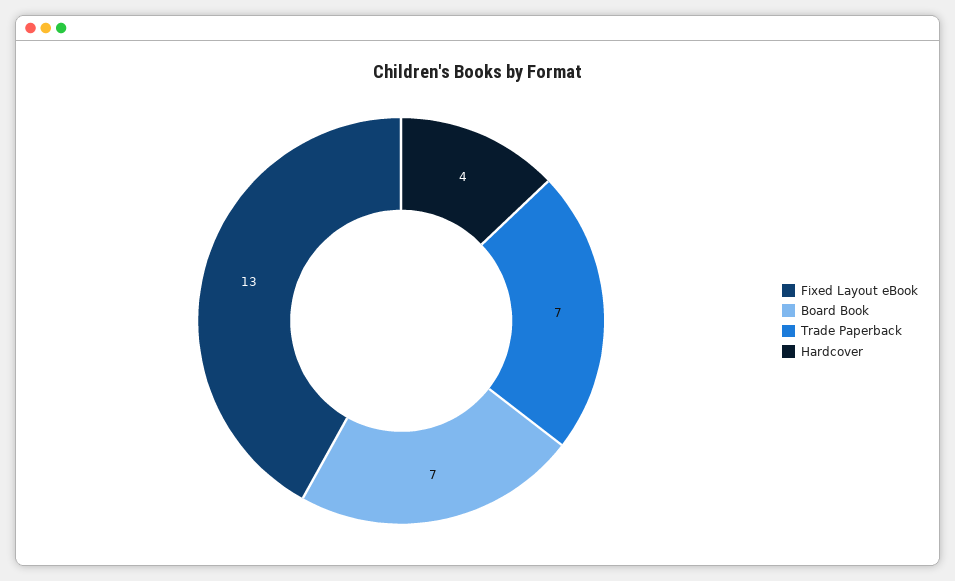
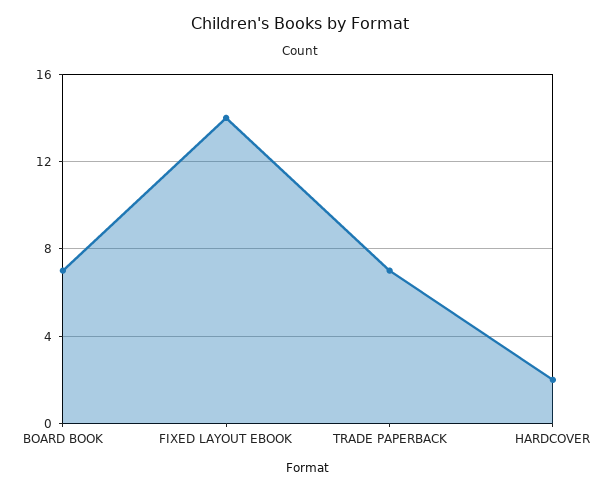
  {
-   "Fixed Layout eBook": 13,
+   "Fixed Layout eBook": 14,
    "Board Book": 7,
    "Trade Paperback": 7,
-   "Hardcover": 4
+   "Hardcover": 2
  }

